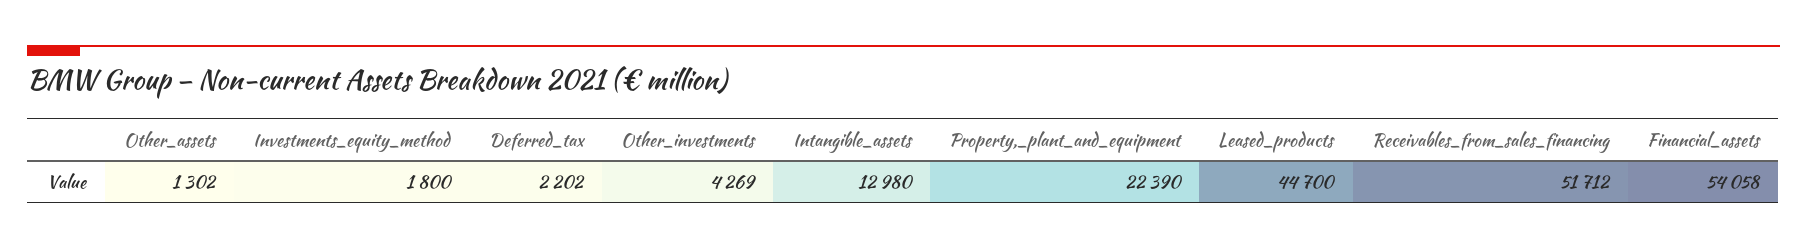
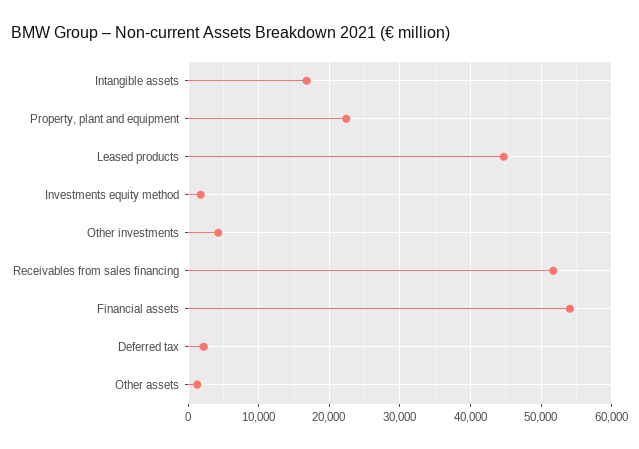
  {
    "Other_assets": 1302,
    "Investments_equity_method": 1800,
    "Deferred_tax": 2202,
    "Other_investments": 4269,
-   "Intangible_assets": 12980,
+   "Intangible_assets": 17000,
    "Property,_plant_and_equipment": 22390,
    "Leased_products": 44700,
    "Receivables_from_sales_financing": 51712,
    "Financial_assets": 54058
  }

